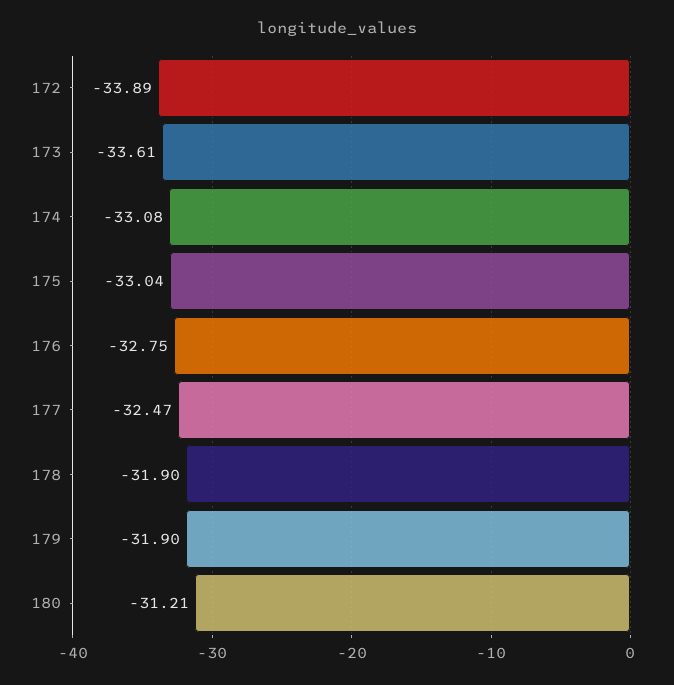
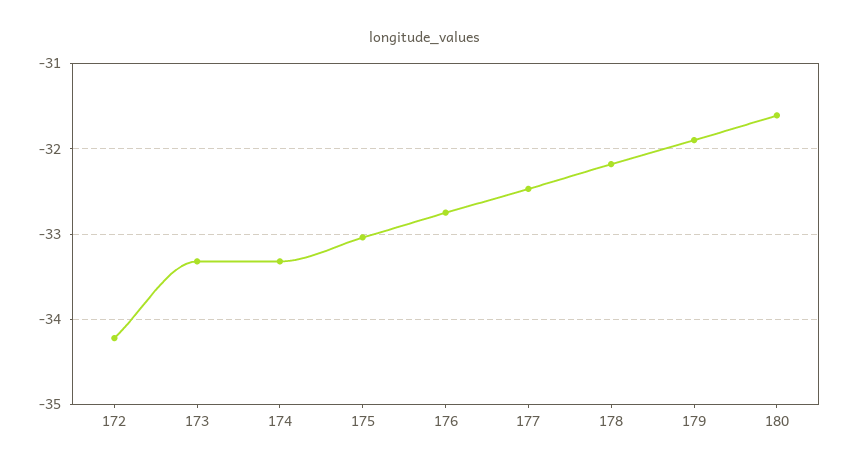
  {
-   "172": -33.89,
+   "172": -34.2,
-   "173": -33.61,
+   "173": -33.3,
-   "174": -33.08,
+   "174": -33.3,
    "175": -33.04,
    "176": -32.75,
    "177": -32.47,
-   "178": -31.9,
+   "178": -32.2,
    "179": -31.9,
-   "180": -31.21
+   "180": -31.6
  }

